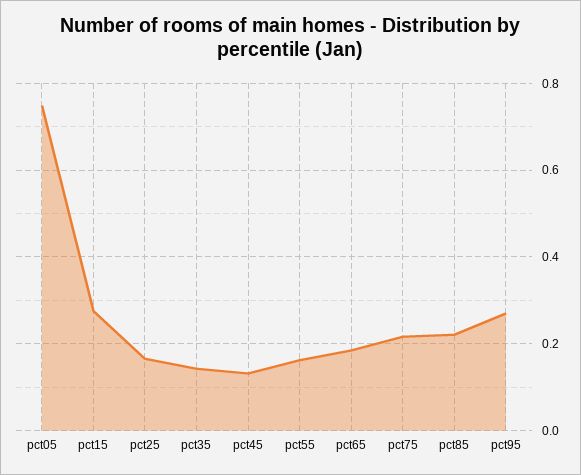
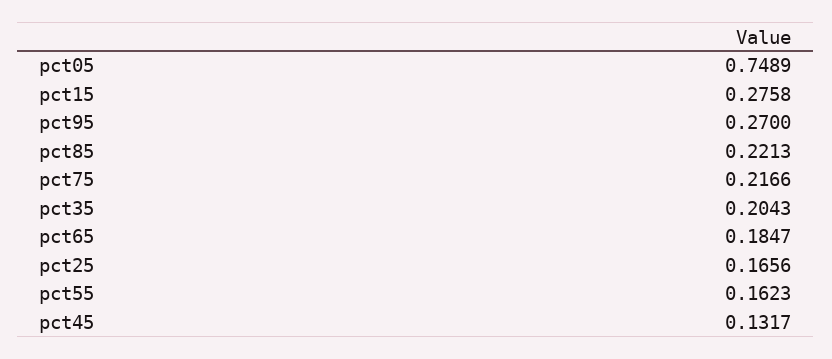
  {
    "pct05": 0.7489,
    "pct15": 0.2758,
    "pct25": 0.1656,
-   "pct35": 0.14,
+   "pct35": 0.2043,
    "pct45": 0.1317,
    "pct55": 0.1623,
    "pct65": 0.1847,
    "pct75": 0.2166,
    "pct85": 0.2213,
    "pct95": 0.27
  }

